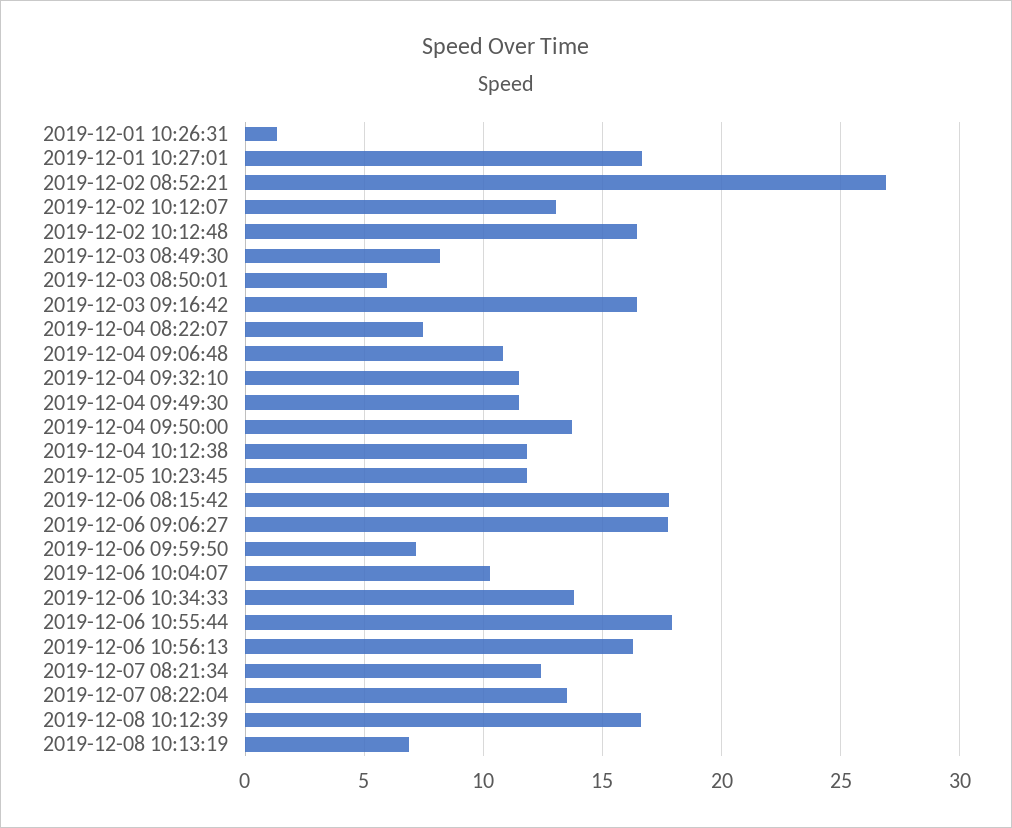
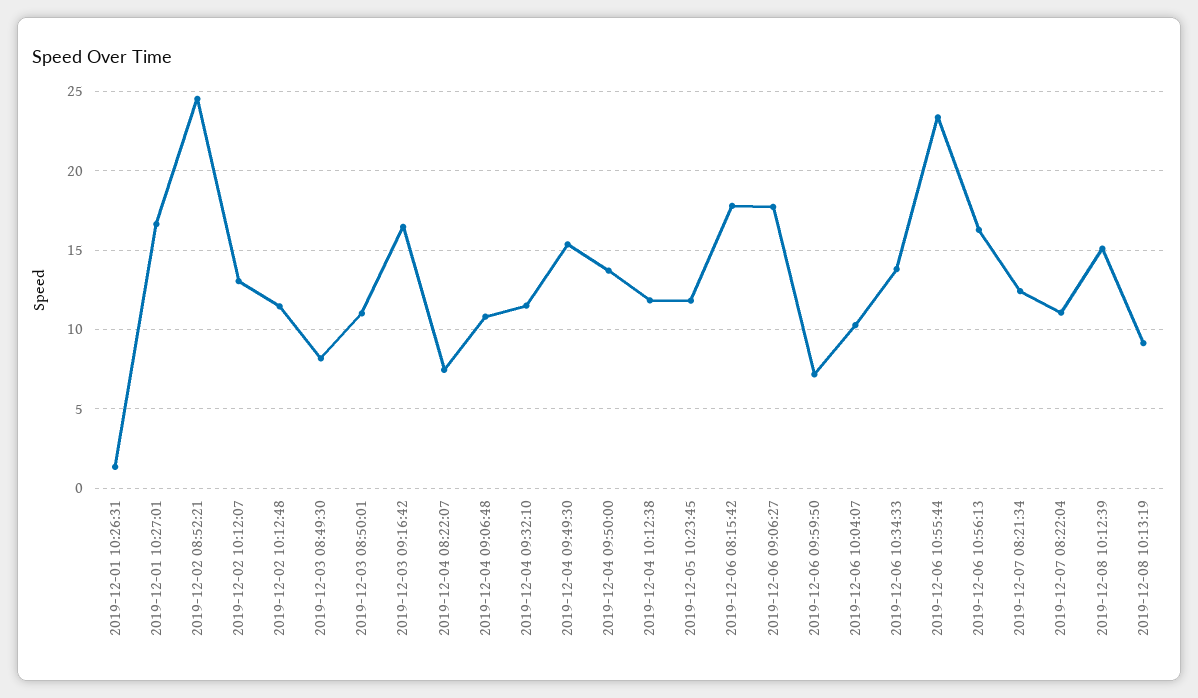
  {
    "2019-12-01 10:26:31": 1.5,
    "2019-12-01 10:27:01": 16.5,
-   "2019-12-02 08:52:21": 27,
+   "2019-12-02 08:52:21": 24.5,
    "2019-12-02 10:12:07": 13,
-   "2019-12-02 10:12:48": 16.5,
+   "2019-12-02 10:12:48": 11.5,
    "2019-12-03 08:49:30": 8,
-   "2019-12-03 08:50:01": 6,
+   "2019-12-03 08:50:01": 11,
    "2019-12-03 09:16:42": 16.5,
    "2019-12-04 08:22:07": 7.5,
    "2019-12-04 09:06:48": 11,
    "2019-12-04 09:32:10": 11.5,
-   "2019-12-04 09:49:30": 11.5,
+   "2019-12-04 09:49:30": 15.5,
    "2019-12-04 09:50:00": 13.5,
    "2019-12-04 10:12:38": 12,
    "2019-12-05 10:23:45": 12,
    "2019-12-06 08:15:42": 18,
    "2019-12-06 09:06:27": 17.5,
    "2019-12-06 09:59:50": 7,
    "2019-12-06 10:04:07": 10.5,
    "2019-12-06 10:34:33": 14,
-   "2019-12-06 10:55:44": 18,
+   "2019-12-06 10:55:44": 23.5,
    "2019-12-06 10:56:13": 16.5,
    "2019-12-07 08:21:34": 12.5,
-   "2019-12-07 08:22:04": 13.5,
+   "2019-12-07 08:22:04": 11,
-   "2019-12-08 10:12:39": 16.5,
+   "2019-12-08 10:12:39": 15,
-   "2019-12-08 10:13:19": 7
+   "2019-12-08 10:13:19": 9
  }

